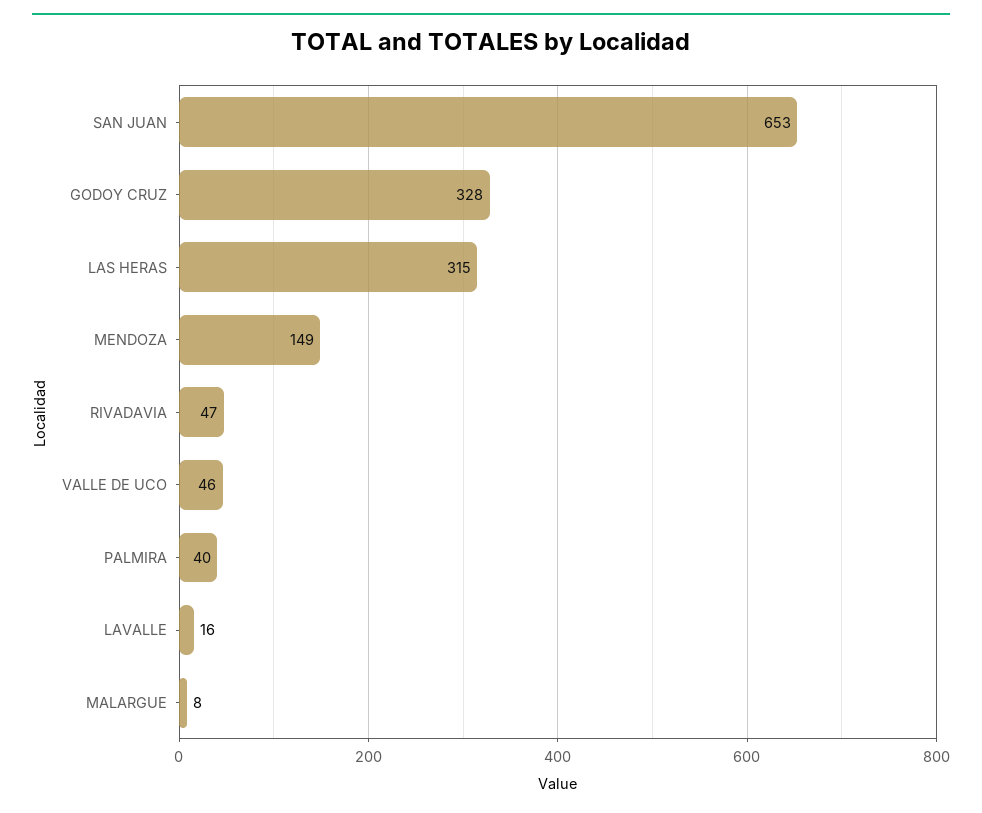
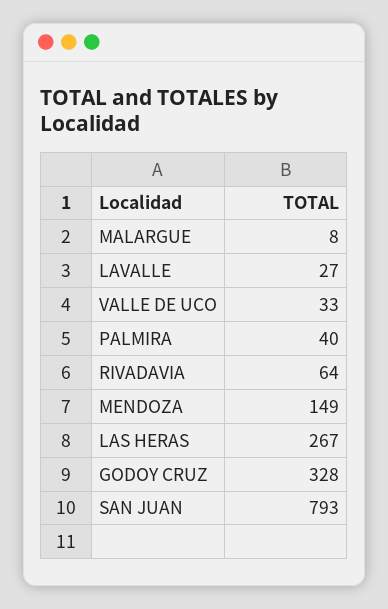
  {
-   "SAN JUAN": 653,
+   "SAN JUAN": 793,
    "GODOY CRUZ": 328,
-   "LAS HERAS": 315,
+   "LAS HERAS": 267,
    "MENDOZA": 149,
-   "RIVADAVIA": 47,
+   "RIVADAVIA": 64,
-   "VALLE DE UCO": 46,
+   "VALLE DE UCO": 33,
    "PALMIRA": 40,
-   "LAVALLE": 16,
+   "LAVALLE": 27,
    "MALARGUE": 8
  }

